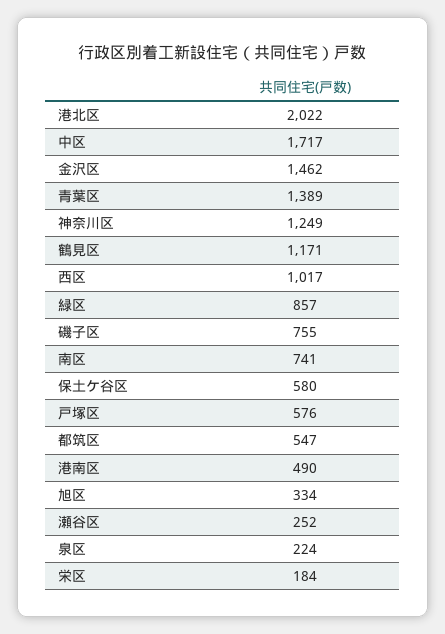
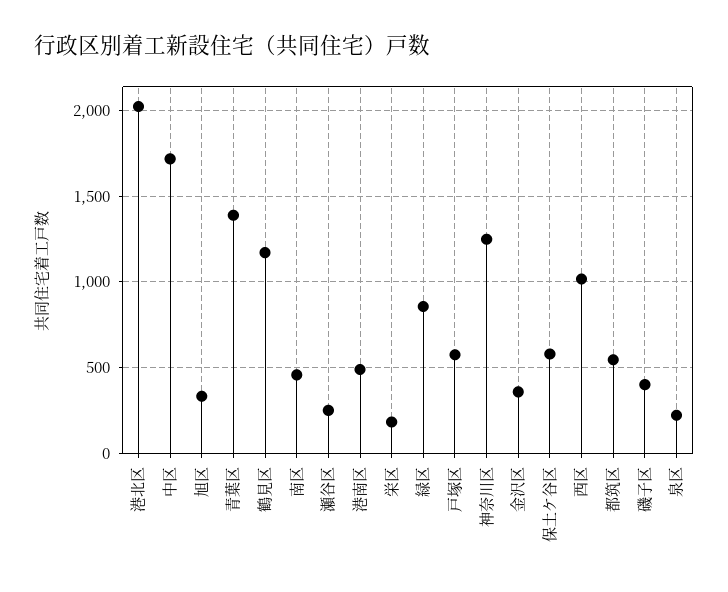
  {
    "港北区": 2022,
    "中区": 1717,
-   "金沢区": 1462,
+   "金沢区": 350,
    "青葉区": 1389,
    "神奈川区": 1249,
    "鶴見区": 1171,
    "西区": 1017,
    "緑区": 857,
-   "磯子区": 755,
+   "磯子区": 400,
-   "南区": 741,
+   "南区": 450,
    "保土ケ谷区": 580,
    "戸塚区": 576,
    "都筑区": 547,
    "港南区": 490,
    "旭区": 334,
    "瀬谷区": 252,
    "泉区": 224,
    "栄区": 184
  }

